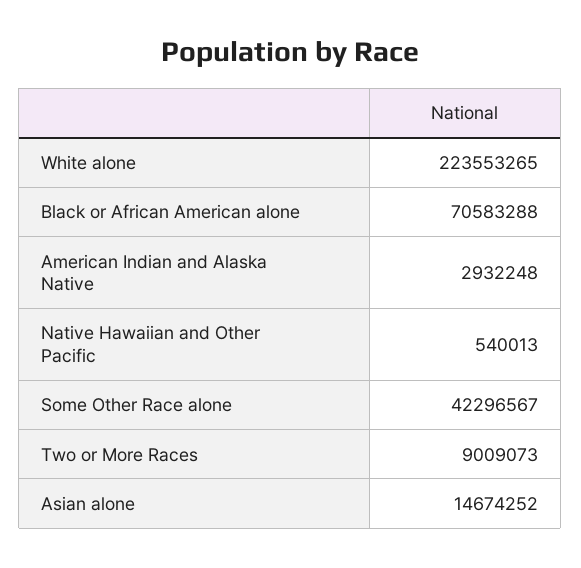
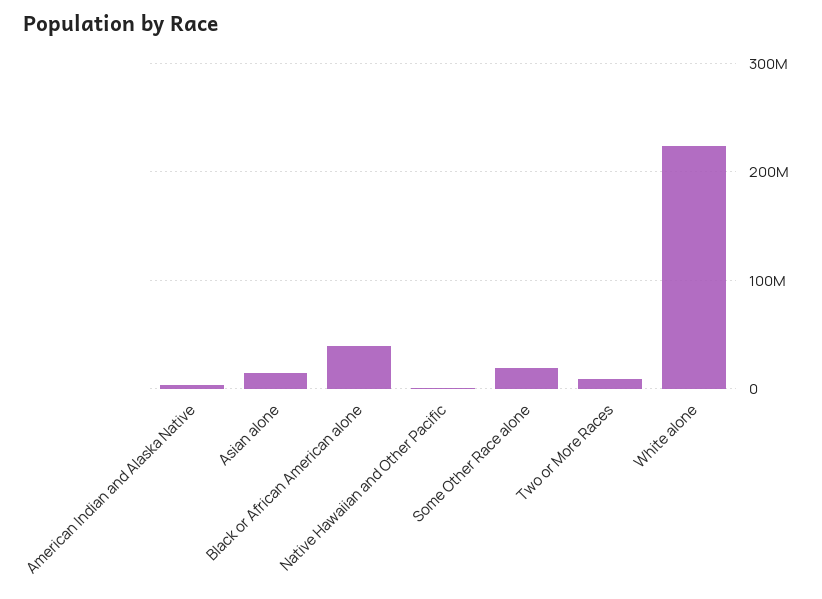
  {
    "White alone": 223553265,
-   "Black or African American alone": 70583288,
+   "Black or African American alone": 40000000,
    "American Indian and Alaska Native": 2932248,
    "Native Hawaiian and Other Pacific": 540013,
-   "Some Other Race alone": 42296567,
+   "Some Other Race alone": 20000000,
    "Two or More Races": 9009073,
    "Asian alone": 14674252
  }

